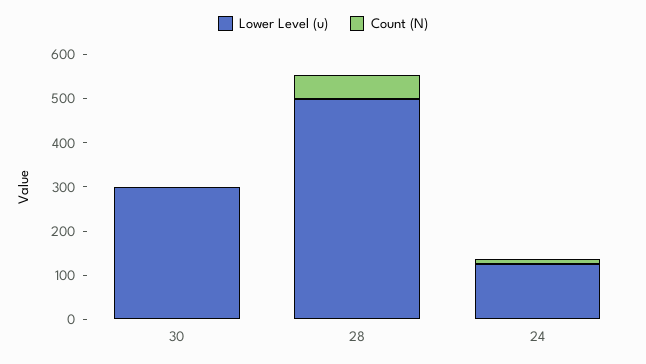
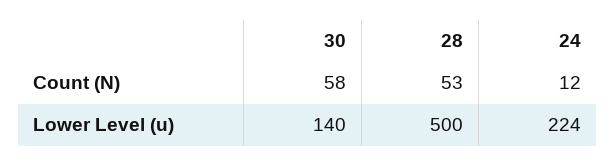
  {
    "Lower Level (u)": {
-     "30": 300,
+     "30": 140,
      "28": 500,
-     "24": 120
+     "24": 224
    },
    "Count (N)": {
-     "30": 0,
+     "30": 58,
      "28": 53,
      "24": 12
    }
  }

